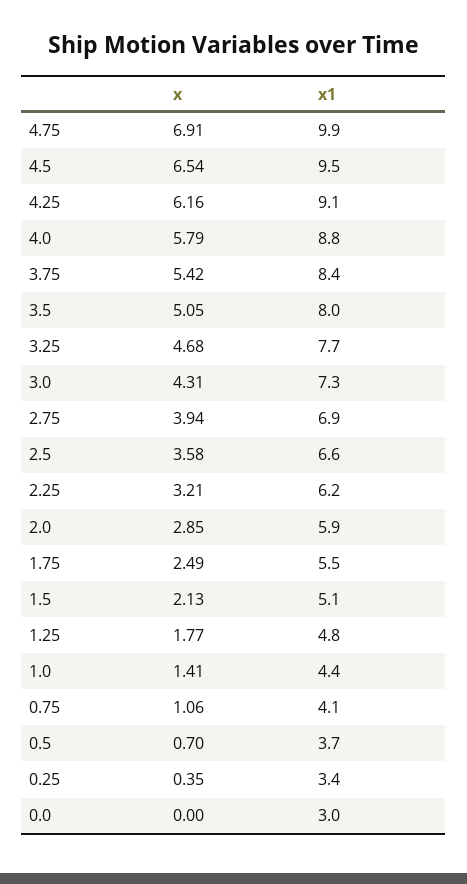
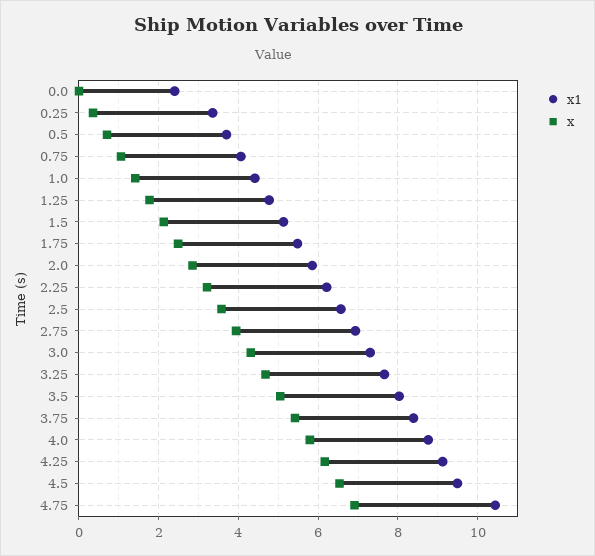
  {
    "x": {
      "4.75": 6.91,
      "4.5": 6.54,
      "4.25": 6.16,
      "4.0": 5.79,
      "3.75": 5.42,
      "3.5": 5.05,
      "3.25": 4.68,
      "3.0": 4.31,
      "2.75": 3.94,
      "2.5": 3.58,
      "2.25": 3.21,
      "2.0": 2.85,
      "1.75": 2.49,
      "1.5": 2.13,
      "1.25": 1.77,
      "1.0": 1.41,
      "0.75": 1.06,
      "0.5": 0.7,
      "0.25": 0.35,
      "0.0": 0
    },
    "x1": {
-     "4.75": 9.9,
+     "4.75": 10.4,
      "4.5": 9.5,
      "4.25": 9.1,
      "4.0": 8.8,
      "3.75": 8.4,
      "3.5": 8,
      "3.25": 7.7,
      "3.0": 7.3,
      "2.75": 6.9,
      "2.5": 6.6,
      "2.25": 6.2,
      "2.0": 5.9,
      "1.75": 5.5,
      "1.5": 5.1,
      "1.25": 4.8,
      "1.0": 4.4,
      "0.75": 4.1,
      "0.5": 3.7,
      "0.25": 3.4,
-     "0.0": 3
+     "0.0": 2.4
    }
  }

